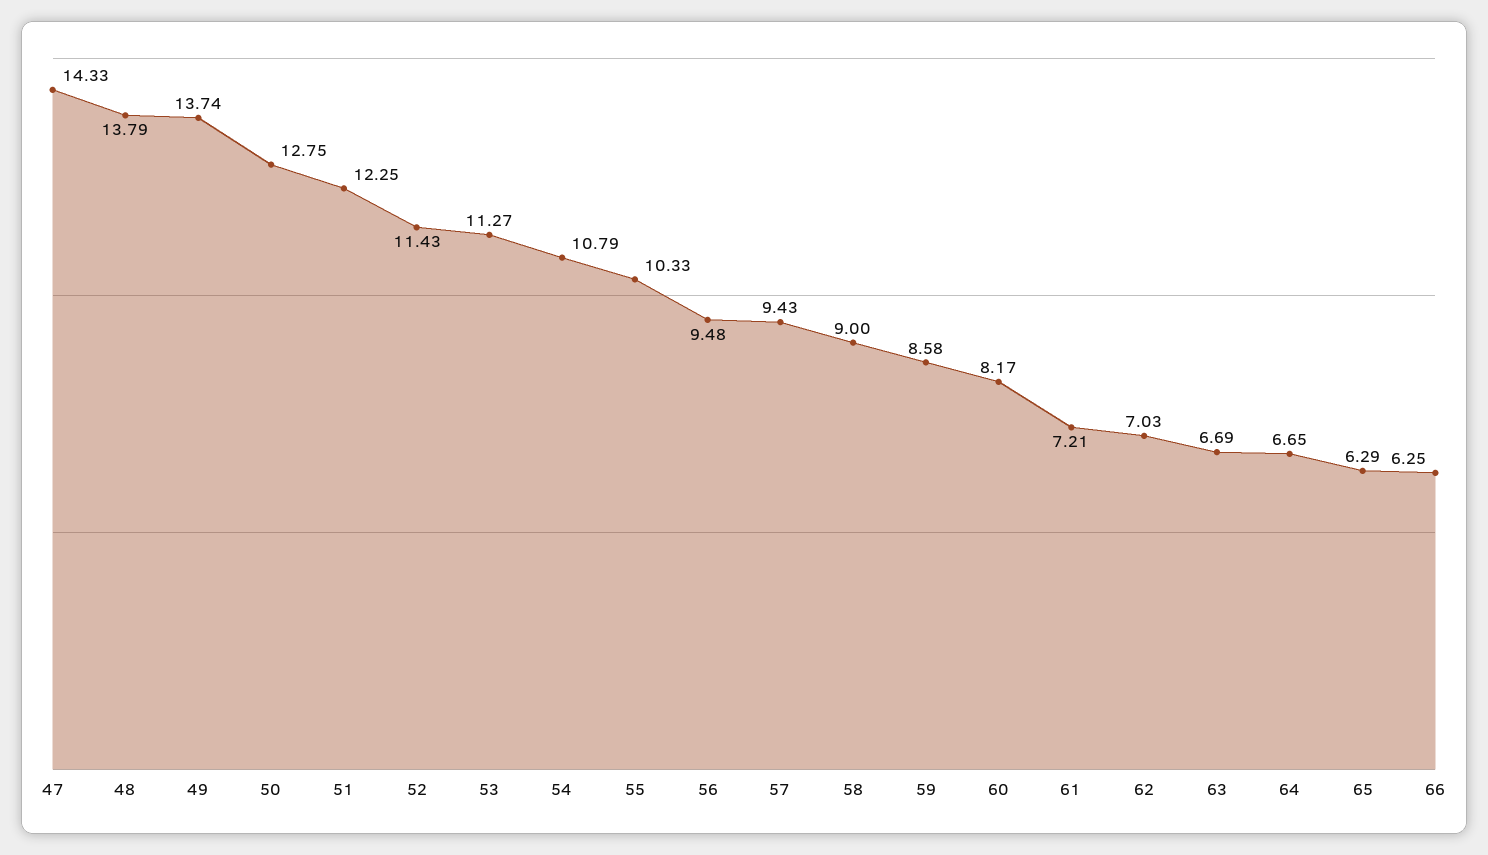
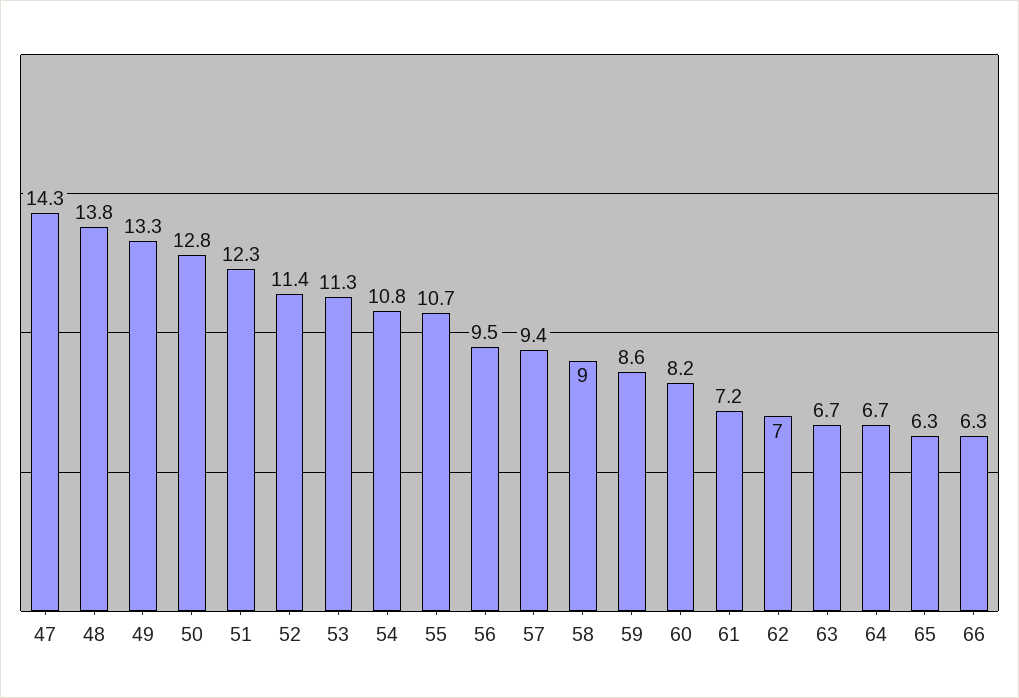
  {
    "47": 14.33,
    "48": 13.79,
-   "49": 13.74,
+   "49": 13.3,
    "50": 12.75,
    "51": 12.25,
    "52": 11.43,
    "53": 11.27,
    "54": 10.79,
-   "55": 10.33,
+   "55": 10.7,
    "56": 9.48,
    "57": 9.43,
    "58": 9,
    "59": 8.58,
    "60": 8.17,
    "61": 7.21,
    "62": 7.03,
    "63": 6.69,
    "64": 6.65,
    "65": 6.29,
    "66": 6.25
  }

